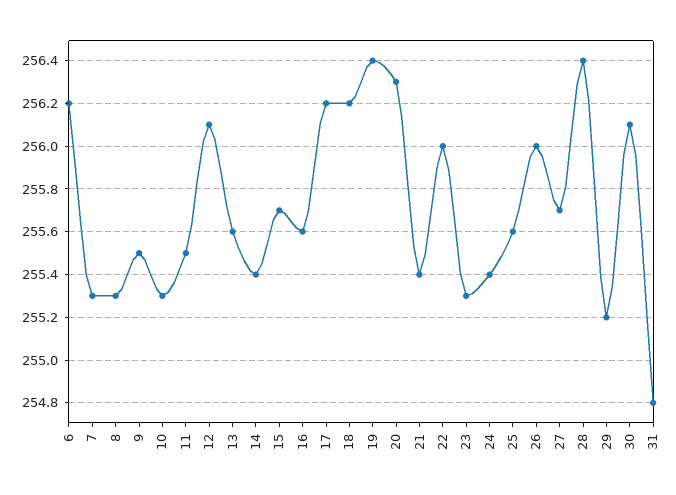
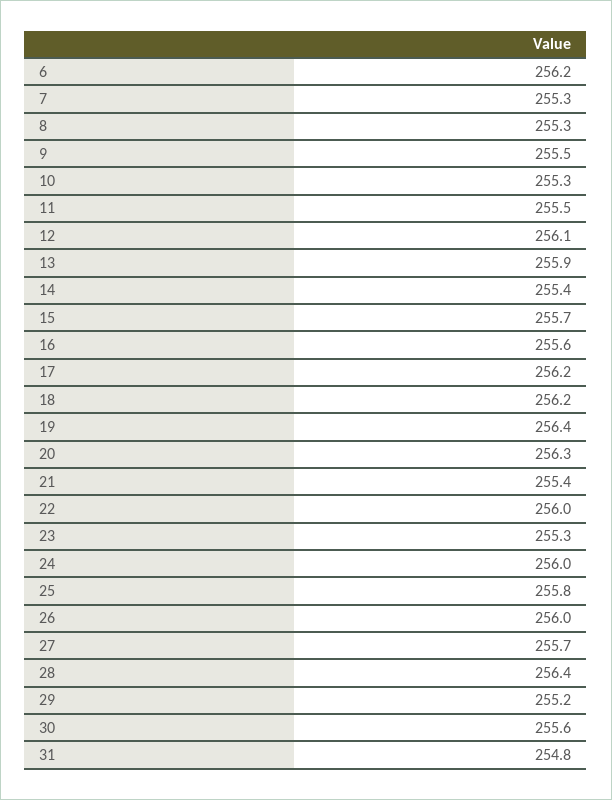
  {
    "6": 256.2,
    "7": 255.3,
    "8": 255.3,
    "9": 255.5,
    "10": 255.3,
    "11": 255.5,
    "12": 256.1,
-   "13": 255.6,
+   "13": 255.9,
    "14": 255.4,
    "15": 255.7,
    "16": 255.6,
    "17": 256.2,
    "18": 256.2,
    "19": 256.4,
    "20": 256.3,
    "21": 255.4,
    "22": 256,
    "23": 255.3,
-   "24": 255.4,
+   "24": 256,
-   "25": 255.6,
+   "25": 255.8,
    "26": 256,
    "27": 255.7,
    "28": 256.4,
    "29": 255.2,
-   "30": 256.1,
+   "30": 255.6,
    "31": 254.8
  }

